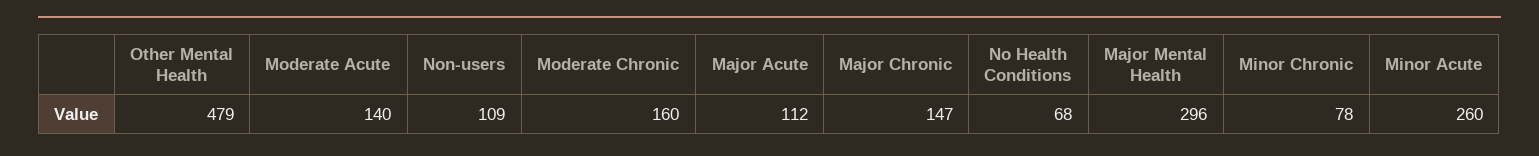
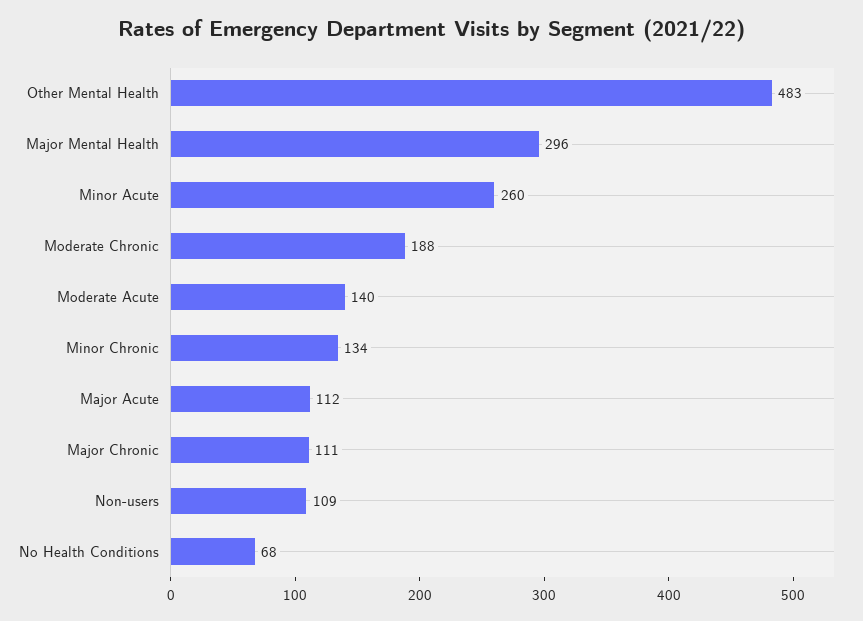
  {
-   "Other Mental Health": 479,
+   "Other Mental Health": 483,
    "Moderate Acute": 140,
    "Non-users": 109,
-   "Moderate Chronic": 160,
+   "Moderate Chronic": 188,
    "Major Acute": 112,
-   "Major Chronic": 147,
+   "Major Chronic": 111,
    "No Health Conditions": 68,
    "Major Mental Health": 296,
-   "Minor Chronic": 78,
+   "Minor Chronic": 134,
    "Minor Acute": 260
  }

